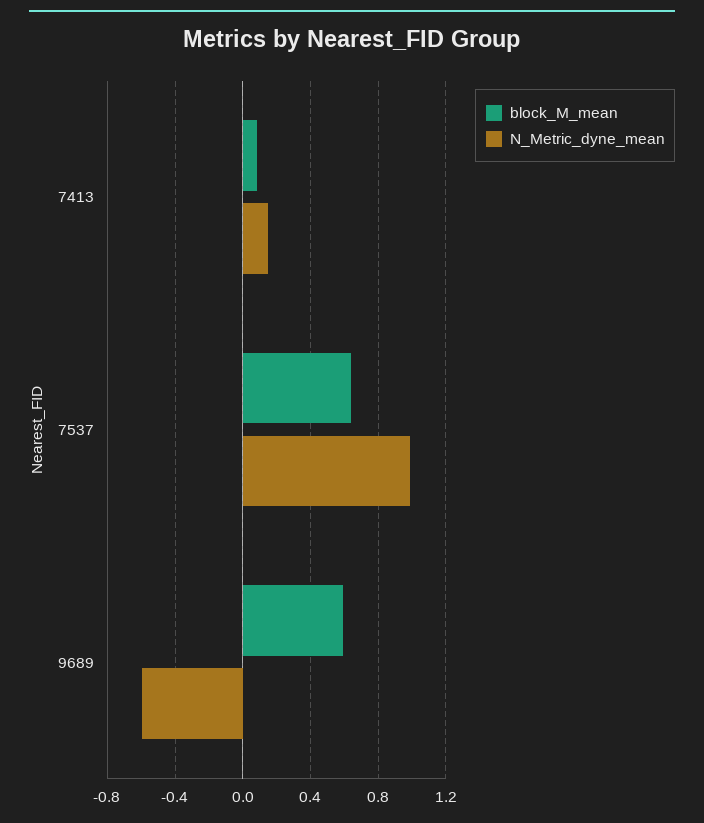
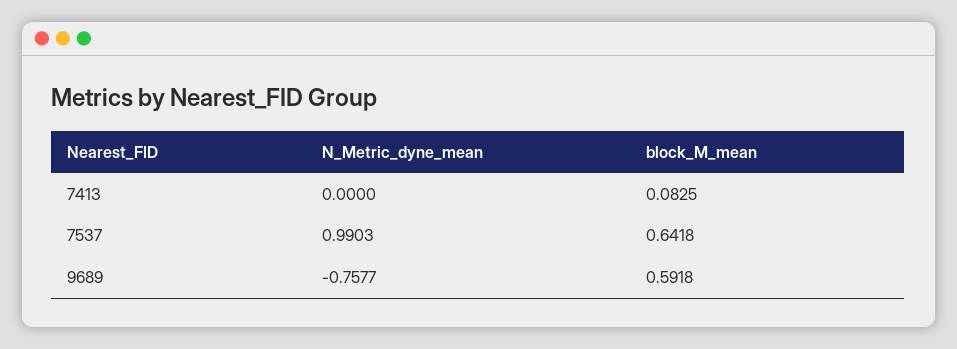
  {
    "block_M_mean": {
      "7413": 0.0825,
      "7537": 0.6418,
      "9689": 0.5918
    },
    "N_Metric_dyne_mean": {
-     "7413": 0.15,
+     "7413": 0,
      "7537": 0.9903,
-     "9689": -0.6
+     "9689": -0.7577
    }
  }

